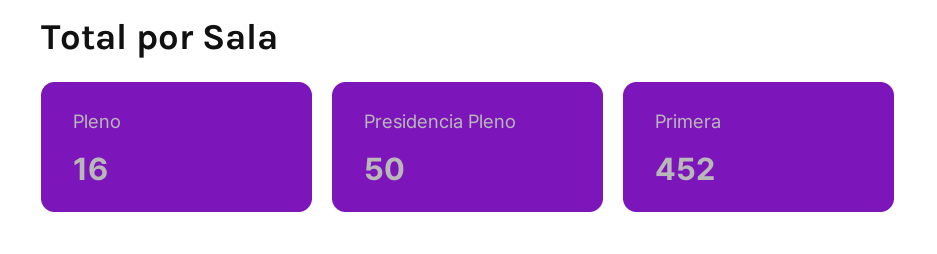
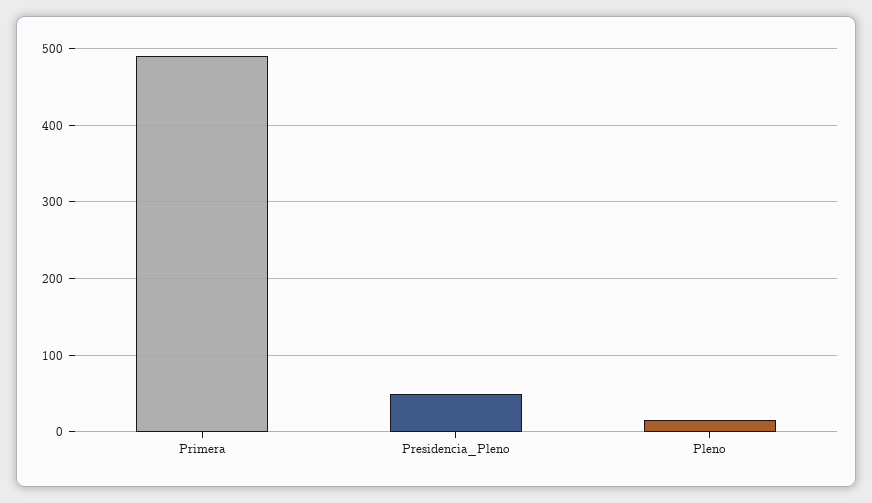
  {
    "Pleno": 16,
    "Presidencia Pleno": 50,
-   "Primera": 452
+   "Primera": 490
  }

